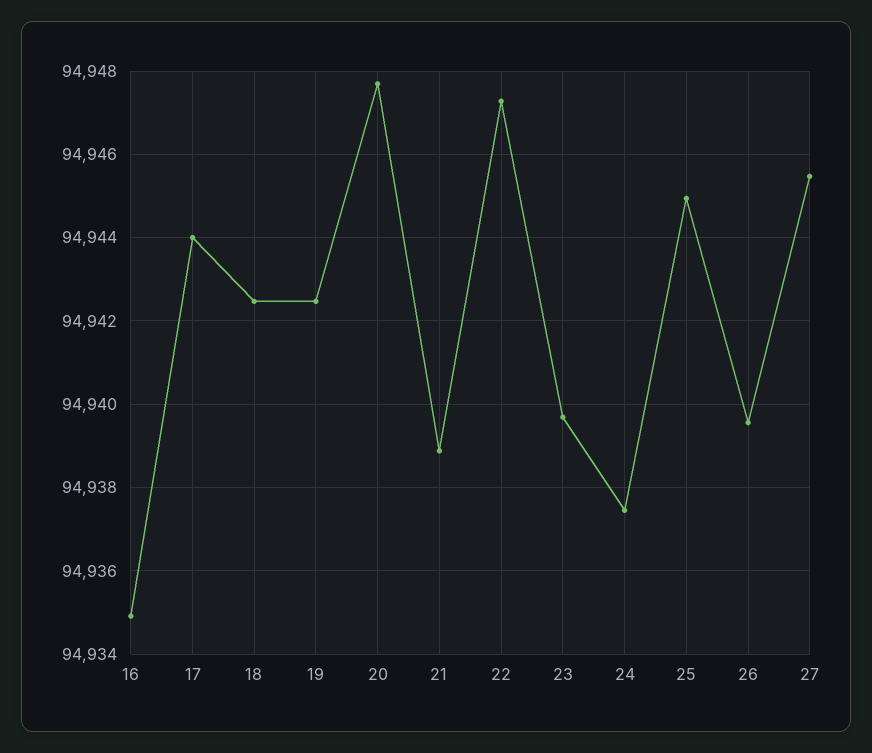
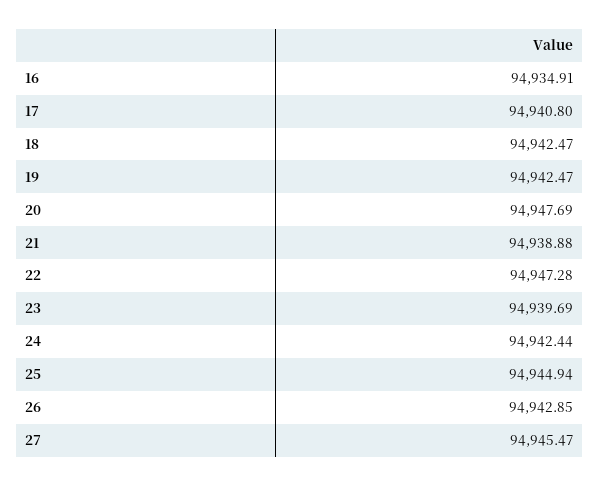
  {
    "16": 94934.91,
-   "17": 94944,
+   "17": 94940.8,
    "18": 94942.47,
    "19": 94942.47,
    "20": 94947.69,
    "21": 94938.88,
    "22": 94947.28,
    "23": 94939.69,
-   "24": 94937.4,
+   "24": 94942.44,
    "25": 94944.94,
-   "26": 94939.6,
+   "26": 94942.85,
    "27": 94945.47
  }

